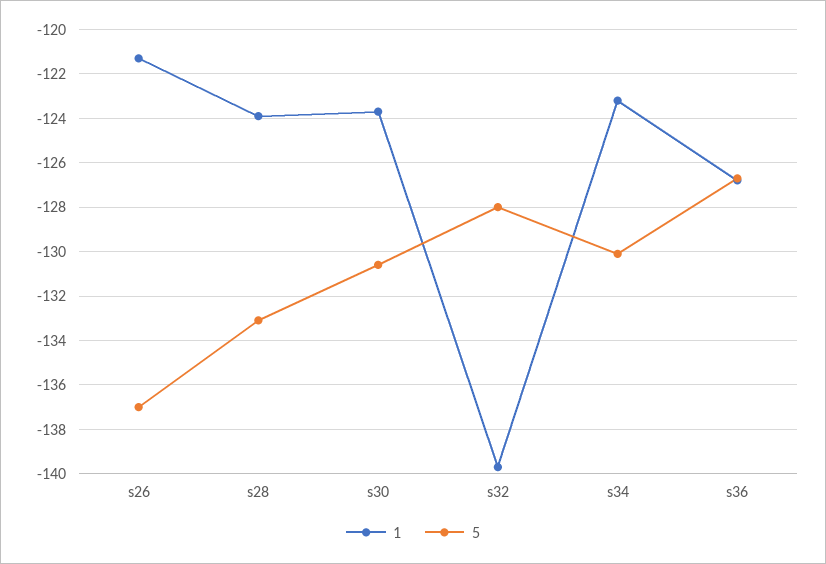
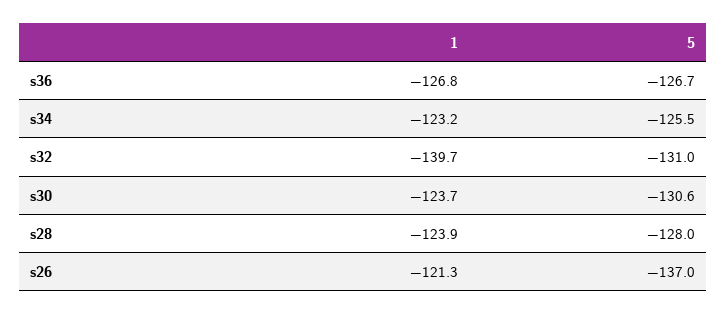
  {
    "1": {
      "s26": -121.3,
      "s28": -123.9,
      "s30": -123.7,
      "s32": -139.7,
      "s34": -123.2,
      "s36": -126.8
    },
    "5": {
      "s26": -137,
-     "s28": -133,
+     "s28": -128,
      "s30": -130.6,
-     "s32": -128,
+     "s32": -131,
-     "s34": -130,
+     "s34": -125.5,
      "s36": -126.7
    }
  }

